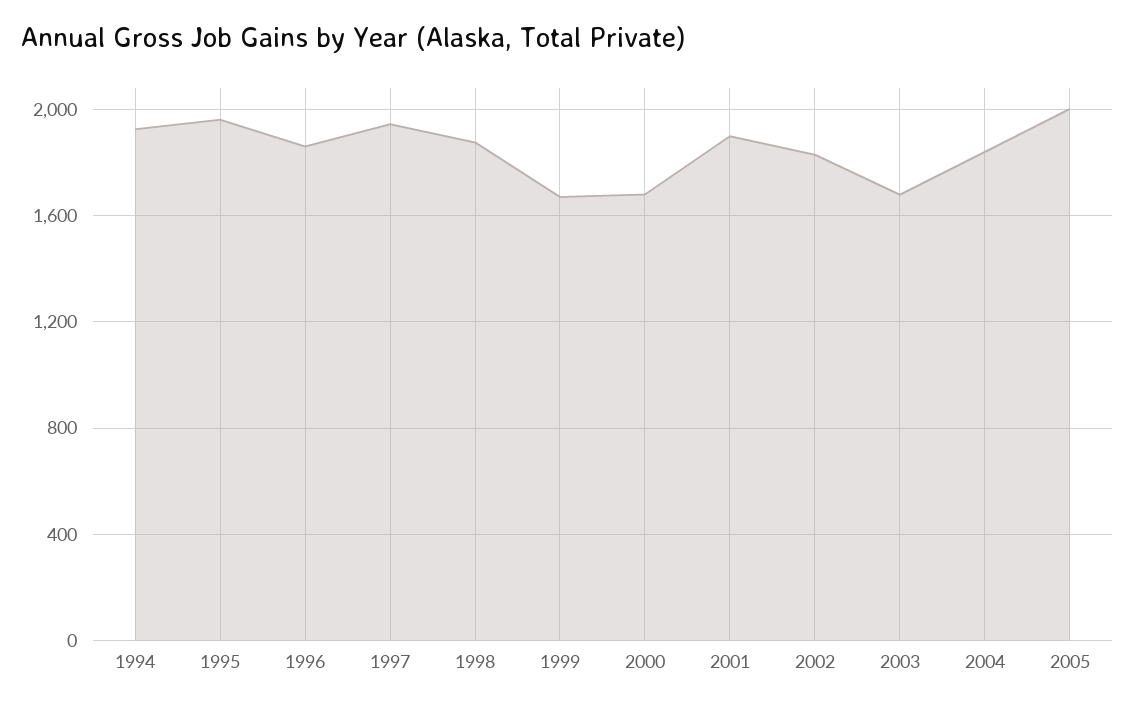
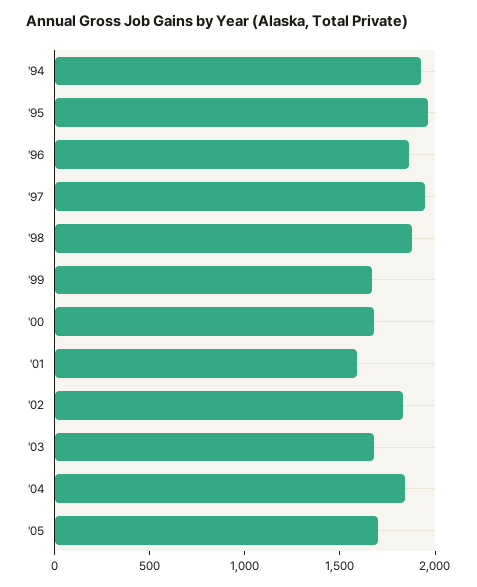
  {
    "1994": 1950,
    "1995": 1950,
    "1996": 1850,
    "1997": 1950,
    "1998": 1900,
    "1999": 1650,
    "2000": 1700,
-   "2001": 1900,
+   "2001": 1600,
    "2002": 1850,
    "2003": 1700,
    "2004": 1850,
-   "2005": 2000
+   "2005": 1700
  }

